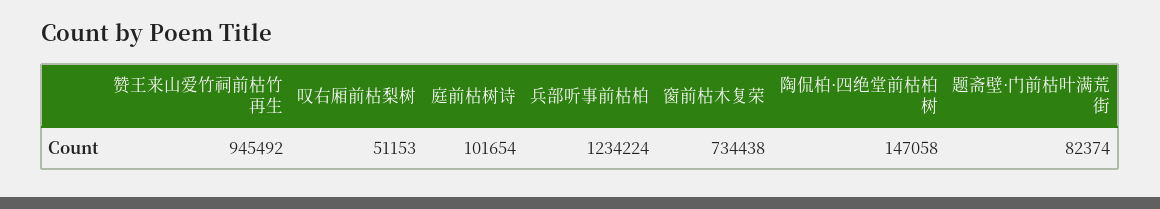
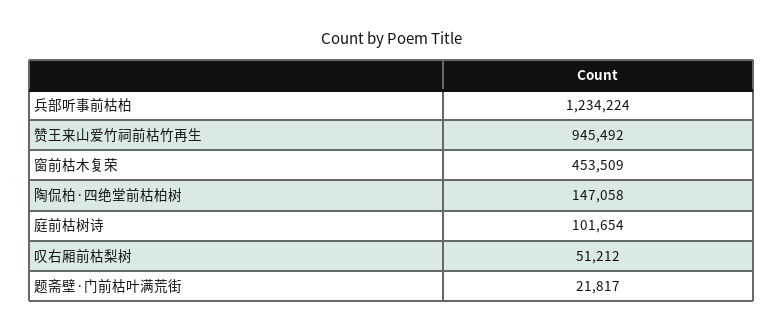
  {
    "赞王来山爱竹祠前枯竹再生": 945492,
-   "叹右厢前枯梨树": 51153,
+   "叹右厢前枯梨树": 51212,
    "庭前枯树诗": 101654,
    "兵部听事前枯柏": 1234224,
-   "窗前枯木复荣": 734438,
+   "窗前枯木复荣": 453509,
    "陶侃柏·四绝堂前枯柏树": 147058,
-   "题斋壁·门前枯叶满荒街": 82374
+   "题斋壁·门前枯叶满荒街": 21817
  }

